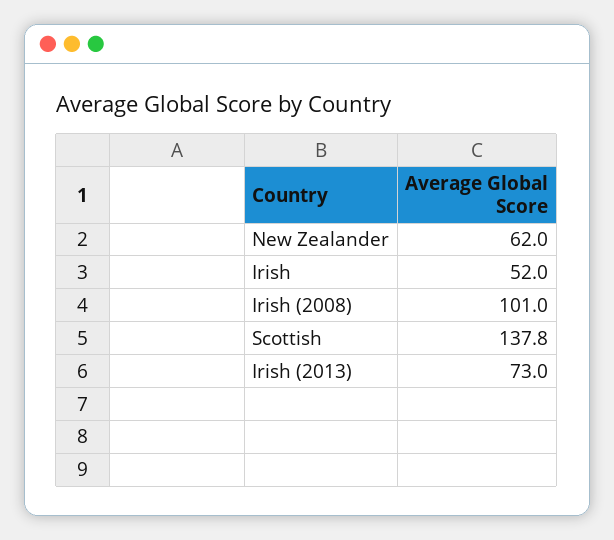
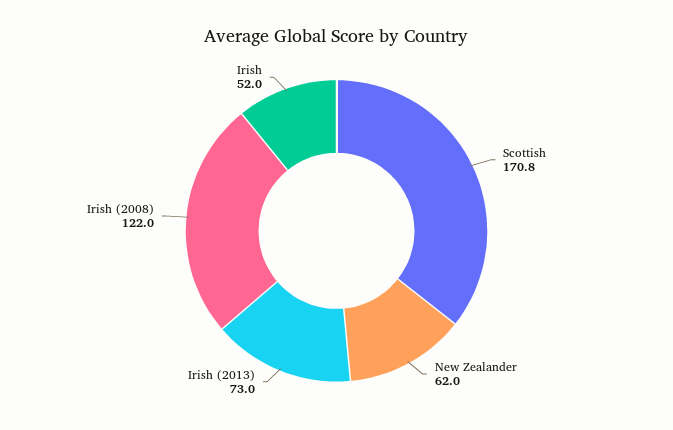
  {
    "New Zealander": 62,
    "Irish": 52,
-   "Irish (2008)": 101,
+   "Irish (2008)": 122,
-   "Scottish": 137.8,
+   "Scottish": 170.8,
    "Irish (2013)": 73
  }

